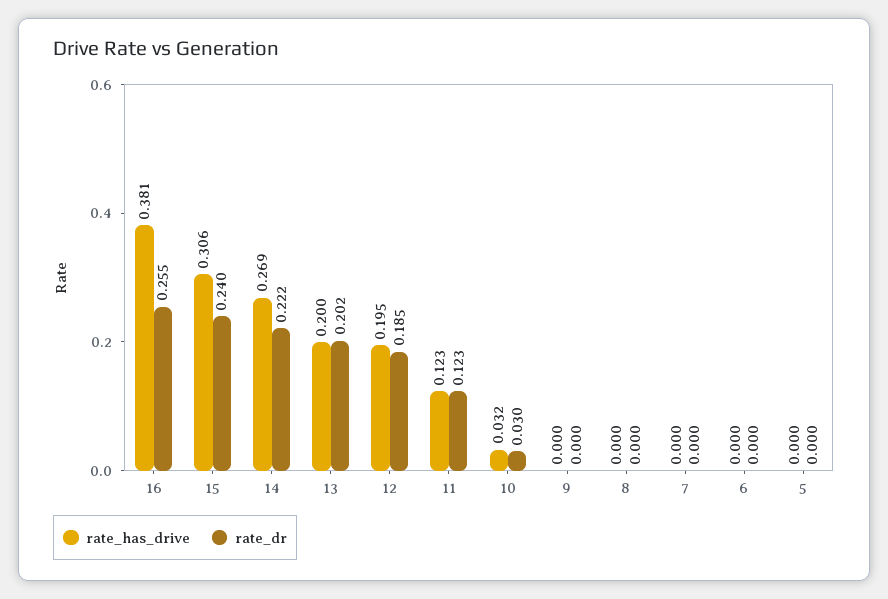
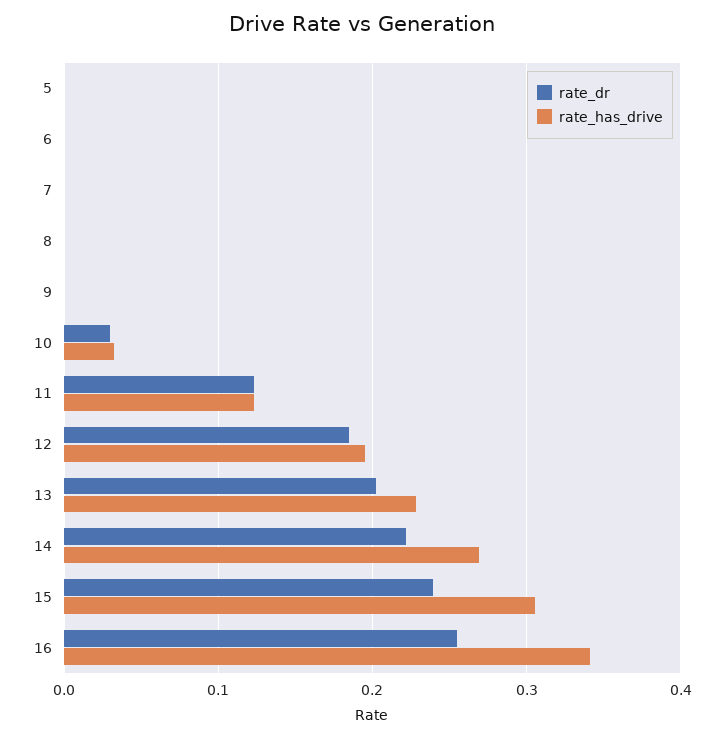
  {
    "rate_has_drive": {
-     "16": 0.381,
+     "16": 0.34,
      "15": 0.306,
      "14": 0.269,
-     "13": 0.2,
+     "13": 0.23,
      "12": 0.195,
      "11": 0.123,
      "10": 0.032,
      "9": 0,
      "8": 0,
      "7": 0,
      "6": 0,
      "5": 0
    },
    "rate_dr": {
      "16": 0.255,
      "15": 0.24,
      "14": 0.222,
      "13": 0.202,
      "12": 0.185,
      "11": 0.123,
      "10": 0.03,
      "9": 0,
      "8": 0,
      "7": 0,
      "6": 0,
      "5": 0
    }
  }

